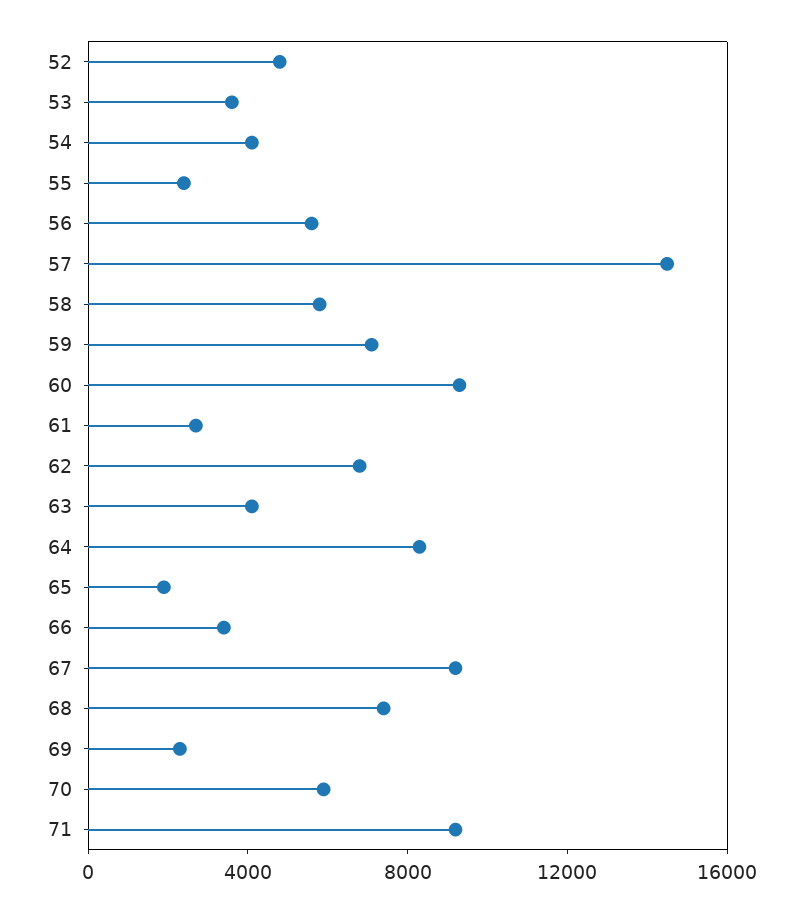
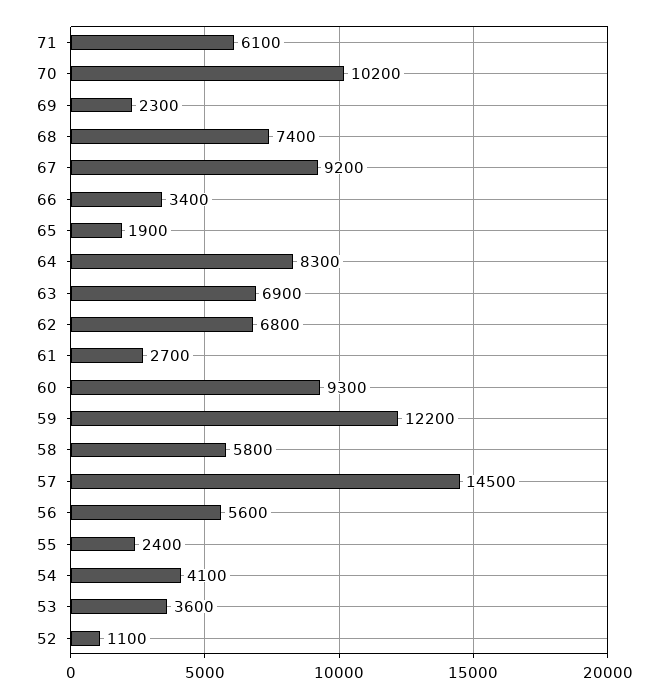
  {
-   "52": 5000,
+   "52": 1100,
    "53": 3600,
    "54": 4100,
    "55": 2400,
    "56": 5600,
    "57": 14500,
    "58": 5800,
-   "59": 7000,
+   "59": 12200,
    "60": 9300,
    "61": 2700,
    "62": 6800,
-   "63": 4000,
+   "63": 6900,
    "64": 8300,
    "65": 1900,
    "66": 3400,
    "67": 9200,
    "68": 7400,
    "69": 2300,
-   "70": 6000,
+   "70": 10200,
-   "71": 9000
+   "71": 6100
  }

